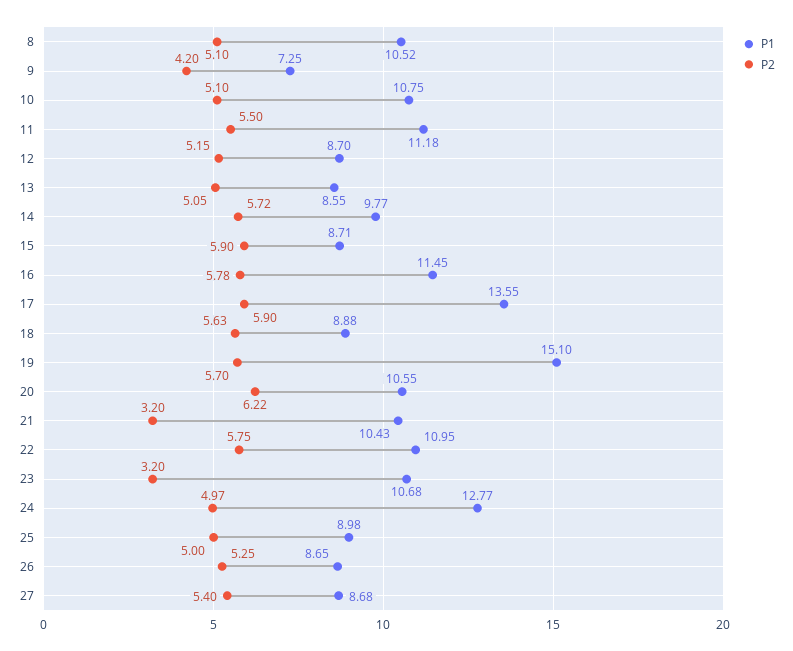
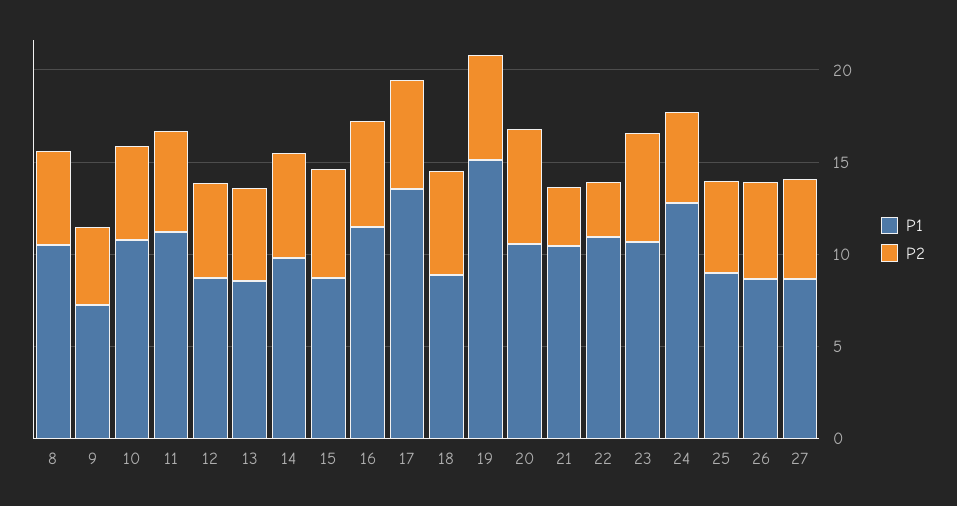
  {
    "P1": {
      "8": 10.52,
      "9": 7.25,
      "10": 10.75,
      "11": 11.18,
      "12": 8.7,
      "13": 8.55,
      "14": 9.77,
      "15": 8.71,
      "16": 11.45,
      "17": 13.55,
      "18": 8.88,
      "19": 15.1,
      "20": 10.55,
      "21": 10.43,
      "22": 10.95,
      "23": 10.68,
      "24": 12.77,
      "25": 8.98,
      "26": 8.65,
      "27": 8.68
    },
    "P2": {
      "8": 5.1,
      "9": 4.2,
      "10": 5.1,
      "11": 5.5,
      "12": 5.15,
      "13": 5.05,
      "14": 5.72,
      "15": 5.9,
      "16": 5.78,
      "17": 5.9,
      "18": 5.63,
      "19": 5.7,
      "20": 6.22,
      "21": 3.2,
-     "22": 5.75,
+     "22": 3,
-     "23": 3.2,
+     "23": 6,
      "24": 4.97,
      "25": 5,
      "26": 5.25,
      "27": 5.4
    }
  }

